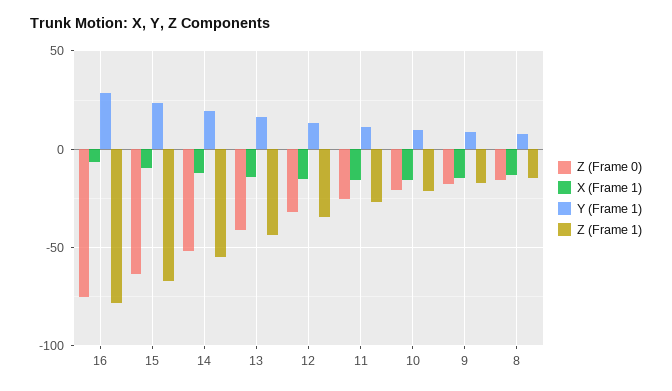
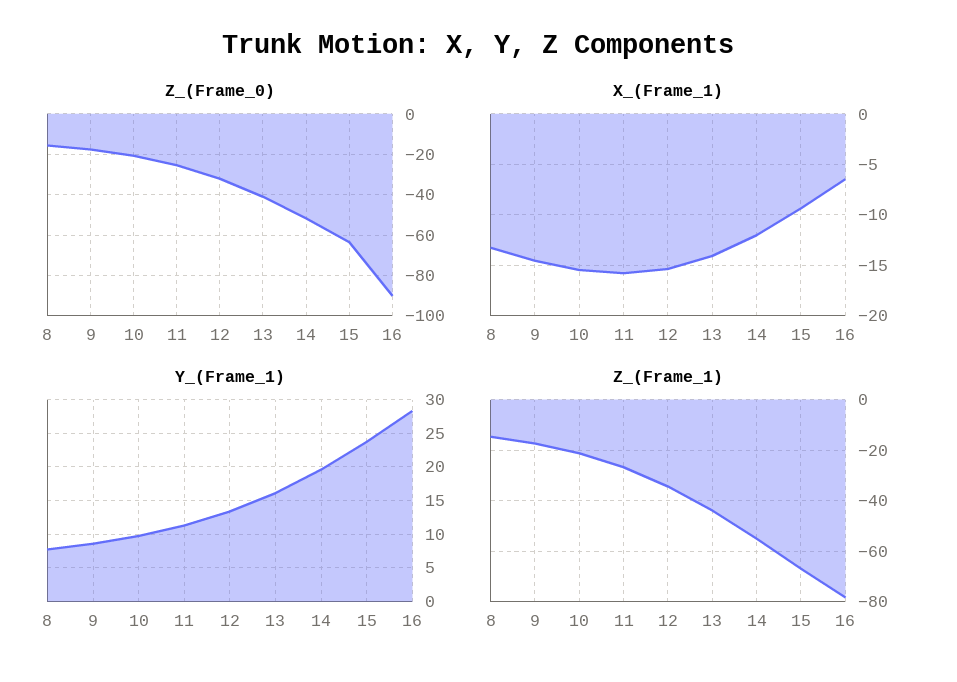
  {
    "Z (Frame 0)": {
-     "16": -75,
+     "16": -90,
      "15": -65,
      "14": -50,
      "13": -40,
      "12": -30,
      "11": -25,
      "10": -20,
      "9": -15,
      "8": -15
    },
    "X (Frame 1)": {
      "16": -6,
      "15": -9,
      "14": -12,
      "13": -14,
      "12": -15,
      "11": -16,
      "10": -15,
      "9": -15,
      "8": -13
    },
    "Y (Frame 1)": {
      "16": 28,
      "15": 24,
      "14": 20,
      "13": 16,
      "12": 13,
      "11": 11,
      "10": 10,
      "9": 9,
      "8": 8
    },
    "Z (Frame 1)": {
      "16": -77.5,
      "15": -67.5,
      "14": -55,
      "13": -45,
      "12": -35,
      "11": -27.5,
      "10": -20,
      "9": -17.5,
      "8": -15
    }
  }

